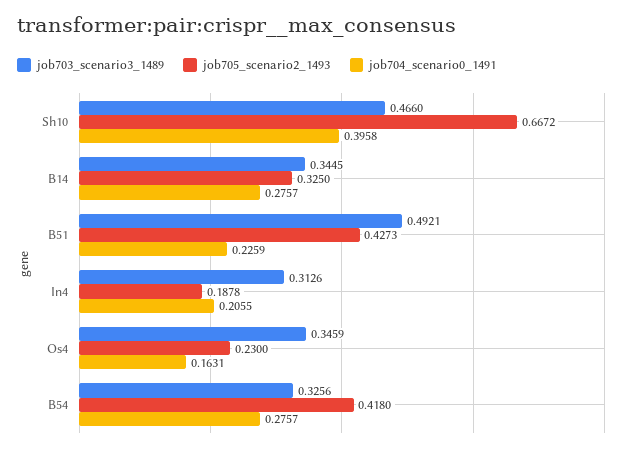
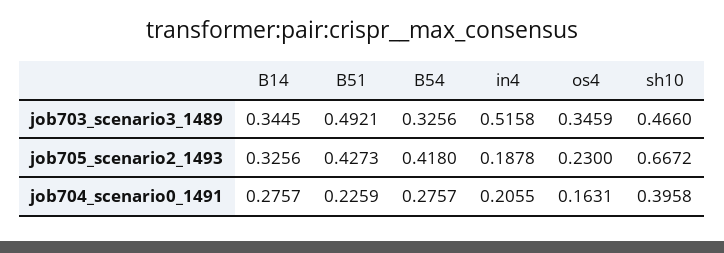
  {
    "job703_scenario3_1489": {
      "Sh10": 0.466,
      "B14": 0.3445,
      "B51": 0.4921,
-     "In4": 0.3126,
+     "In4": 0.5158,
      "Os4": 0.3459,
      "B54": 0.3256
    },
    "job705_scenario2_1493": {
      "Sh10": 0.6672,
-     "B14": 0.325,
+     "B14": 0.3256,
      "B51": 0.4273,
      "In4": 0.1878,
      "Os4": 0.23,
      "B54": 0.418
    },
    "job704_scenario0_1491": {
      "Sh10": 0.3958,
      "B14": 0.2757,
      "B51": 0.2259,
      "In4": 0.2055,
      "Os4": 0.1631,
      "B54": 0.2757
    }
  }

